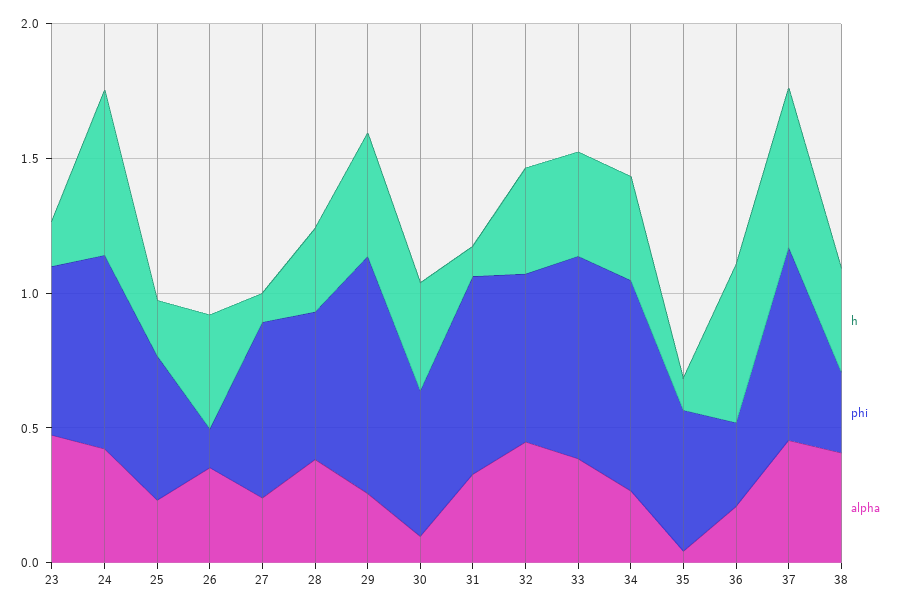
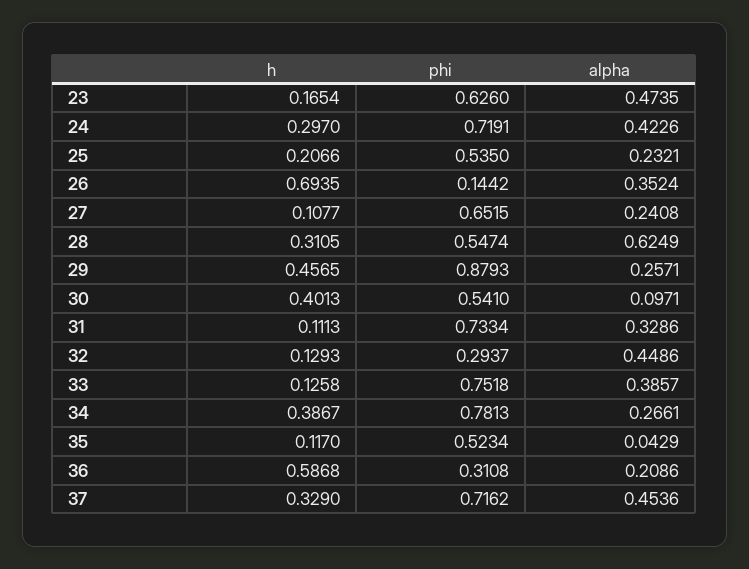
  {
    "h": {
      "23": 0.1654,
-     "24": 0.6,
+     "24": 0.297,
      "25": 0.2066,
-     "26": 0.4,
+     "26": 0.6935,
      "27": 0.1077,
      "28": 0.3105,
      "29": 0.4565,
      "30": 0.4013,
      "31": 0.1113,
-     "32": 0.4,
+     "32": 0.1293,
-     "33": 0.4,
+     "33": 0.1258,
      "34": 0.3867,
      "35": 0.117,
      "36": 0.5868,
-     "37": 0.6,
+     "37": 0.329
-     "38": 0.4
    },
    "phi": {
      "23": 0.626,
      "24": 0.7191,
      "25": 0.535,
      "26": 0.1442,
      "27": 0.6515,
      "28": 0.5474,
      "29": 0.8793,
      "30": 0.541,
      "31": 0.7334,
-     "32": 0.6,
+     "32": 0.2937,
      "33": 0.7518,
      "34": 0.7813,
      "35": 0.5234,
      "36": 0.3108,
-     "37": 0.7162,
+     "37": 0.7162
-     "38": 0.3
    },
    "alpha": {
      "23": 0.4735,
      "24": 0.4226,
      "25": 0.2321,
      "26": 0.3524,
      "27": 0.2408,
-     "28": 0.4,
+     "28": 0.6249,
      "29": 0.2571,
      "30": 0.0971,
      "31": 0.3286,
      "32": 0.4486,
      "33": 0.3857,
      "34": 0.2661,
      "35": 0.0429,
      "36": 0.2086,
-     "37": 0.4536,
+     "37": 0.4536
-     "38": 0.4
    }
  }

